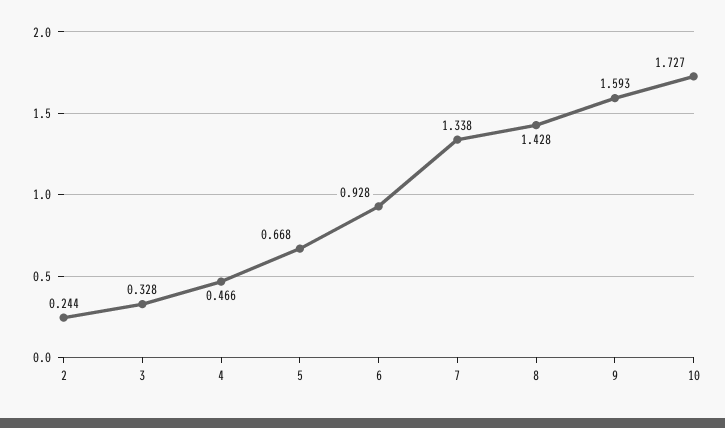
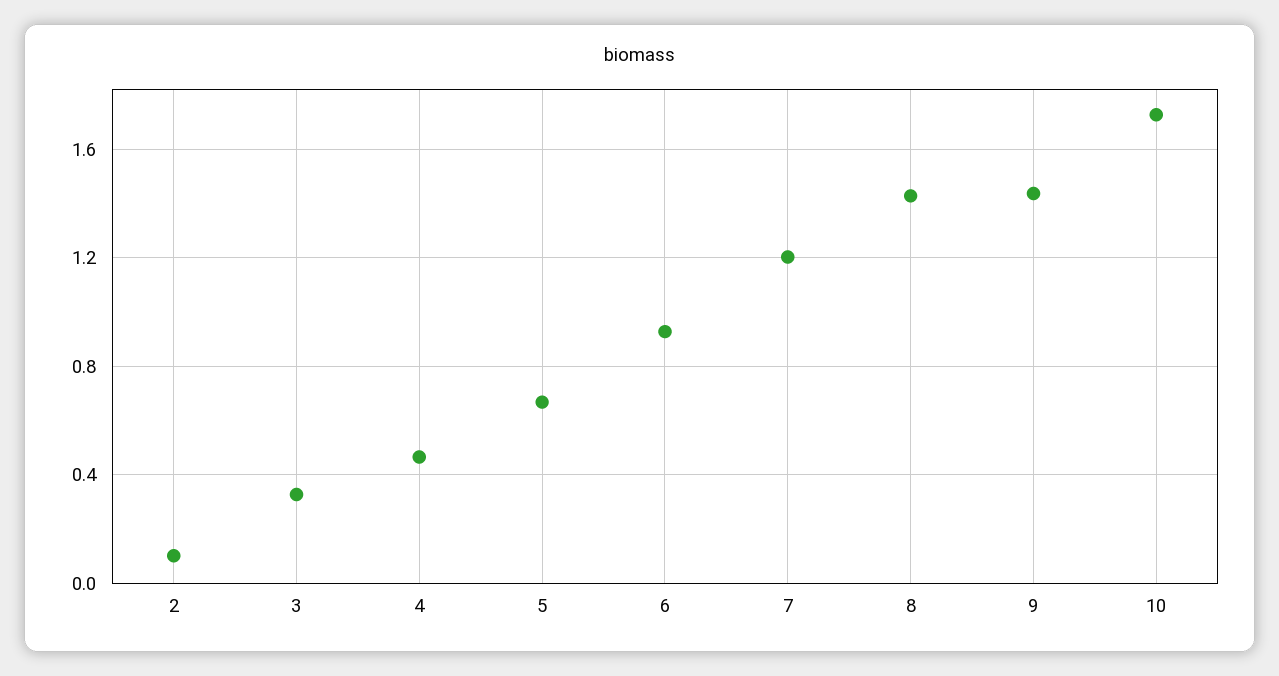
  {
-   "2": 0.244,
+   "2": 0.1,
    "3": 0.328,
    "4": 0.466,
    "5": 0.668,
    "6": 0.928,
-   "7": 1.338,
+   "7": 1.2,
    "8": 1.428,
-   "9": 1.593,
+   "9": 1.45,
    "10": 1.727
  }

